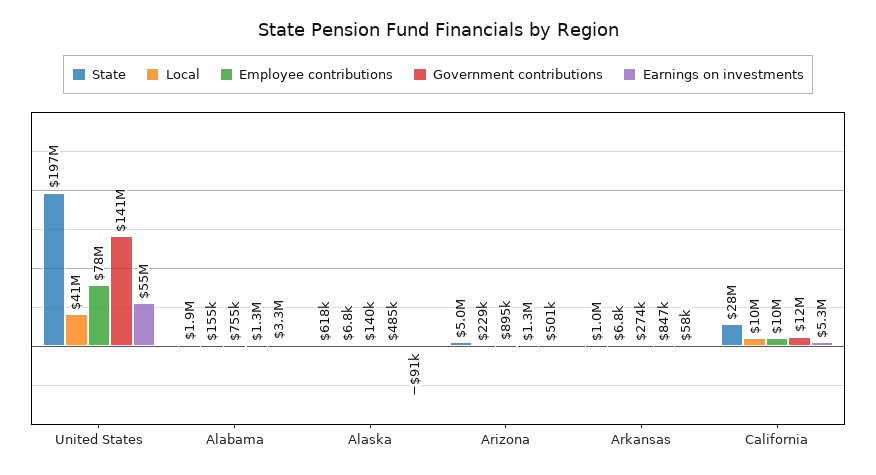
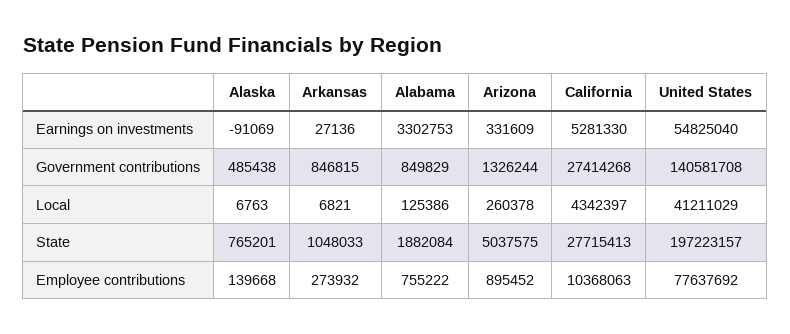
  {
    "State": {
      "United States": 197223157,
      "Alabama": 1882084,
-     "Alaska": 618000,
+     "Alaska": 765201,
      "Arizona": 5037575,
      "Arkansas": 1048033,
      "California": 27715413
    },
    "Local": {
      "United States": 41211029,
-     "Alabama": 155000,
+     "Alabama": 125386,
      "Alaska": 6763,
-     "Arizona": 229000,
+     "Arizona": 260378,
      "Arkansas": 6821,
-     "California": 10000000
+     "California": 4342397
    },
    "Employee contributions": {
      "United States": 77637692,
      "Alabama": 755222,
      "Alaska": 139668,
      "Arizona": 895452,
      "Arkansas": 273932,
      "California": 10368063
    },
    "Government contributions": {
      "United States": 140581708,
-     "Alabama": 1300000,
+     "Alabama": 849829,
      "Alaska": 485438,
      "Arizona": 1326244,
      "Arkansas": 846815,
-     "California": 12000000
+     "California": 27414268
    },
    "Earnings on investments": {
      "United States": 54825040,
      "Alabama": 3302753,
      "Alaska": -91069,
-     "Arizona": 501000,
+     "Arizona": 331609,
-     "Arkansas": 58000,
+     "Arkansas": 27136,
      "California": 5281330
    }
  }

